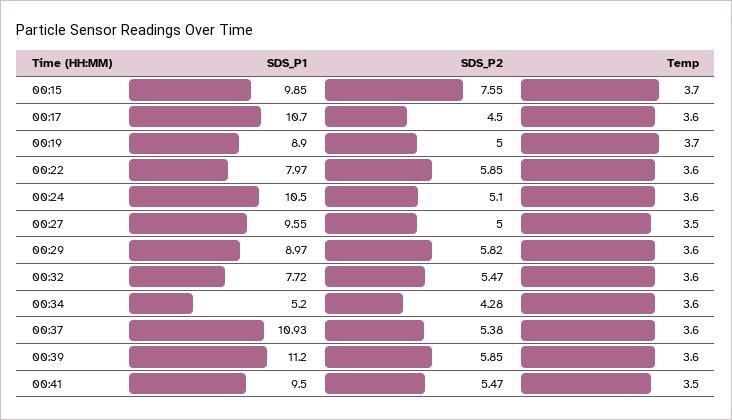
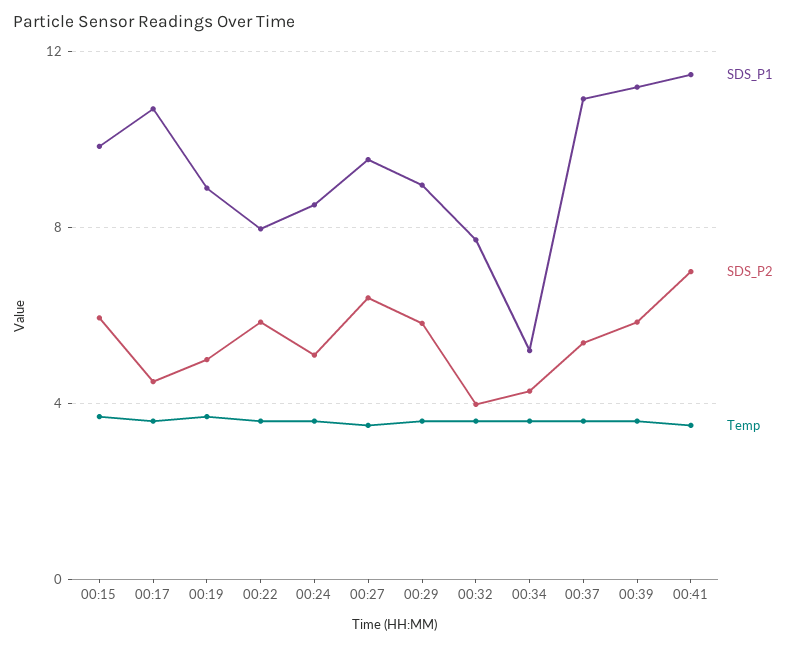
  {
    "SDS_P1": {
      "00:15": 9.85,
      "00:17": 10.7,
      "00:19": 8.9,
      "00:22": 7.97,
-     "00:24": 10.5,
+     "00:24": 8.5,
      "00:27": 9.55,
      "00:29": 8.97,
      "00:32": 7.72,
      "00:34": 5.2,
      "00:37": 10.93,
      "00:39": 11.2,
-     "00:41": 9.5
+     "00:41": 11.5
    },
    "SDS_P2": {
-     "00:15": 7.55,
+     "00:15": 6,
      "00:17": 4.5,
      "00:19": 5,
      "00:22": 5.85,
      "00:24": 5.1,
-     "00:27": 5,
+     "00:27": 6.5,
      "00:29": 5.82,
-     "00:32": 5.47,
+     "00:32": 4,
      "00:34": 4.28,
      "00:37": 5.38,
      "00:39": 5.85,
-     "00:41": 5.47
+     "00:41": 7
    },
    "Temp": {
      "00:15": 3.7,
      "00:17": 3.6,
      "00:19": 3.7,
      "00:22": 3.6,
      "00:24": 3.6,
      "00:27": 3.5,
      "00:29": 3.6,
      "00:32": 3.6,
      "00:34": 3.6,
      "00:37": 3.6,
      "00:39": 3.6,
      "00:41": 3.5
    }
  }

